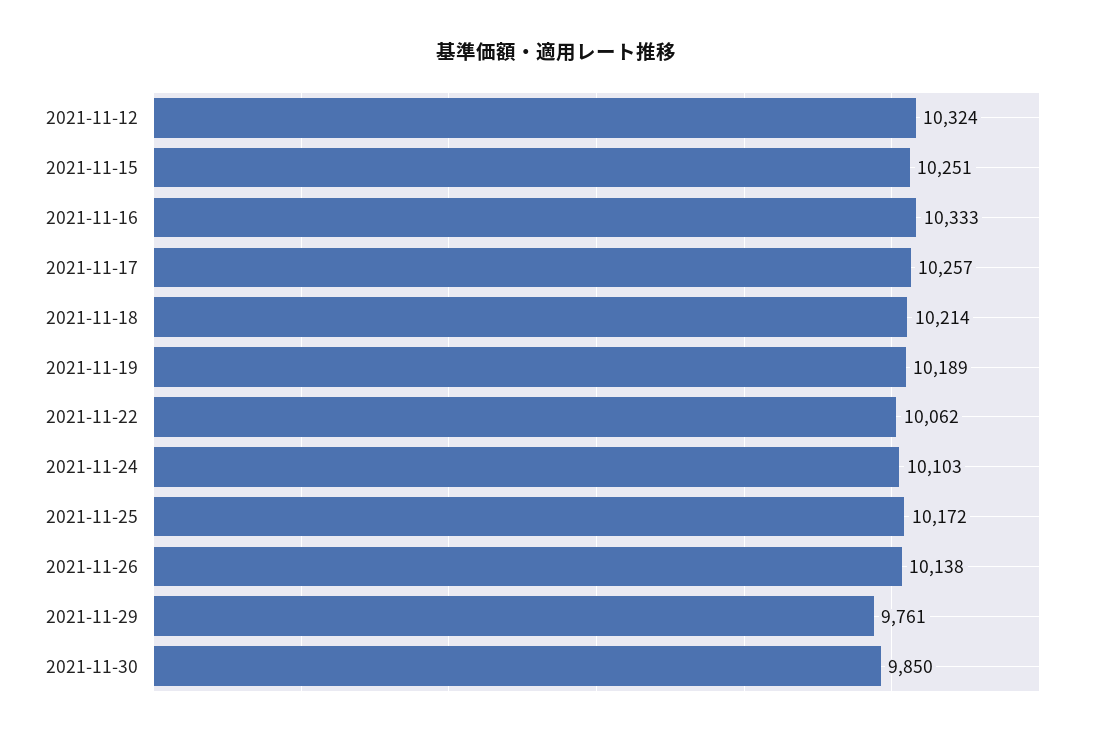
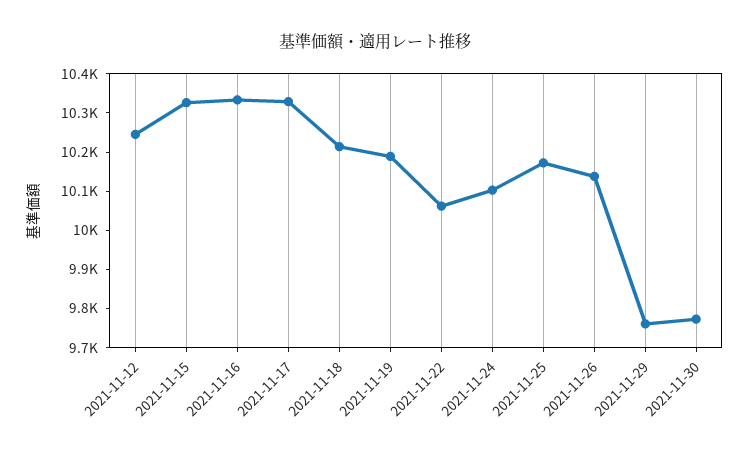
  {
-   "2021-11-12": 10324,
+   "2021-11-12": 10250,
-   "2021-11-15": 10251,
+   "2021-11-15": 10325,
    "2021-11-16": 10333,
-   "2021-11-17": 10257,
+   "2021-11-17": 10325,
    "2021-11-18": 10214,
    "2021-11-19": 10189,
    "2021-11-22": 10062,
    "2021-11-24": 10103,
    "2021-11-25": 10172,
    "2021-11-26": 10138,
    "2021-11-29": 9761,
-   "2021-11-30": 9850
+   "2021-11-30": 9775
  }

